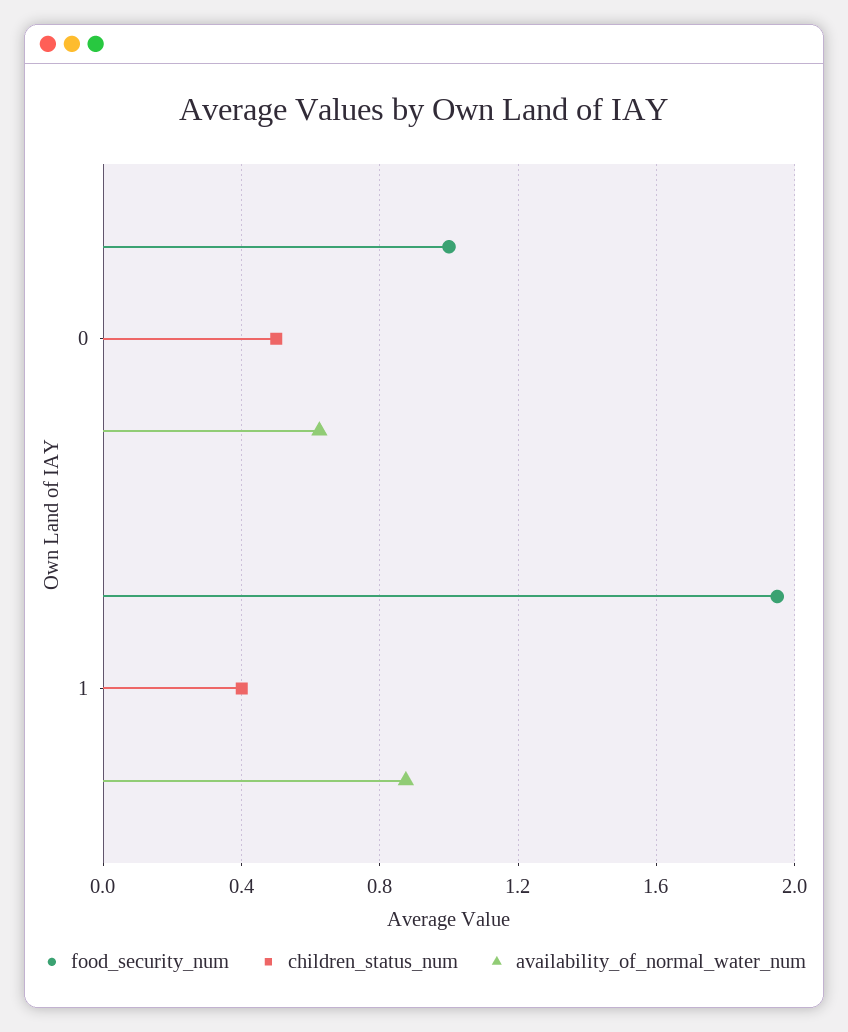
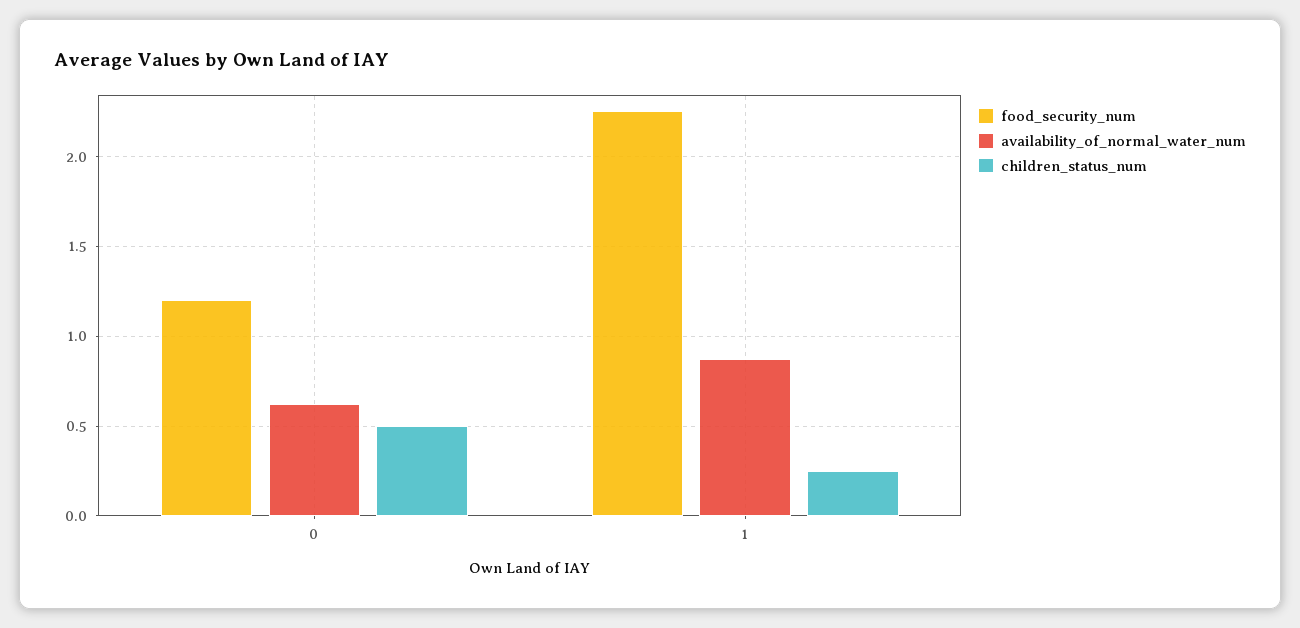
  {
    "food_security_num": {
-     "0": 1,
+     "0": 1.2,
-     "1": 1.95
+     "1": 2.25
    },
    "children_status_num": {
      "0": 0.5,
-     "1": 0.4
+     "1": 0.25
    },
    "availability_of_normal_water_num": {
      "0": 0.65,
      "1": 0.9
    }
  }

